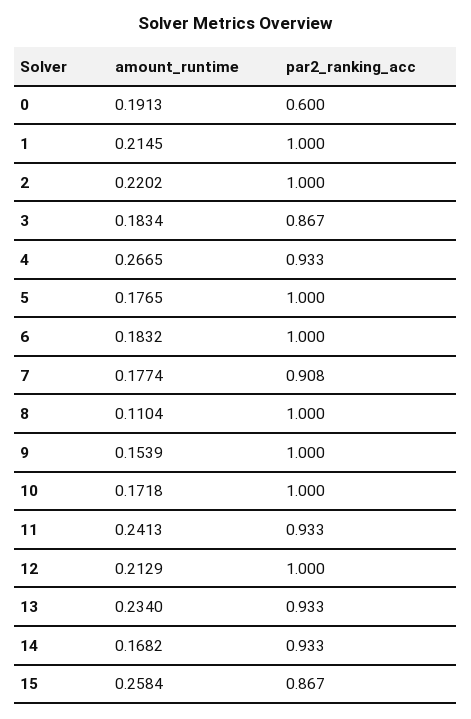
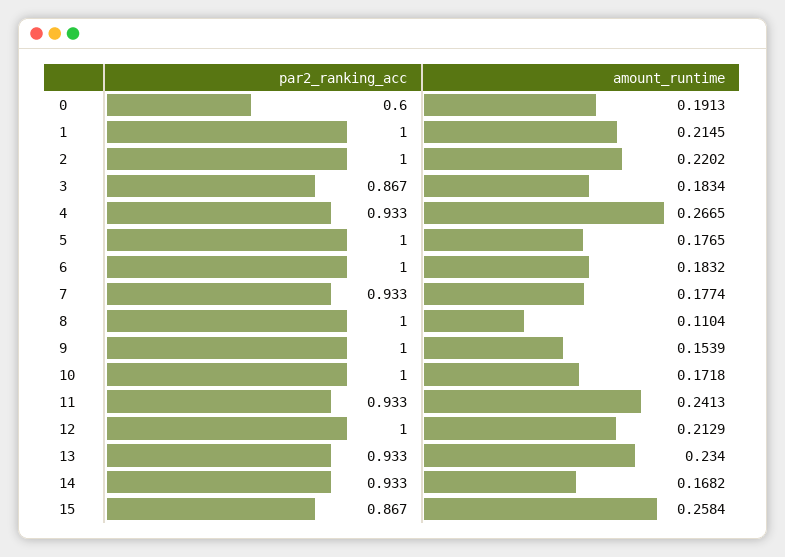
  {
    "amount_runtime": {
      "0": 0.1913,
      "1": 0.2145,
      "2": 0.2202,
      "3": 0.1834,
      "4": 0.2665,
      "5": 0.1765,
      "6": 0.1832,
      "7": 0.1774,
      "8": 0.1104,
      "9": 0.1539,
      "10": 0.1718,
      "11": 0.2413,
      "12": 0.2129,
      "13": 0.234,
      "14": 0.1682,
      "15": 0.2584
    },
    "par2_ranking_acc": {
      "0": 0.6,
      "1": 1,
      "2": 1,
      "3": 0.867,
      "4": 0.933,
      "5": 1,
      "6": 1,
-     "7": 0.908,
+     "7": 0.933,
      "8": 1,
      "9": 1,
      "10": 1,
      "11": 0.933,
      "12": 1,
      "13": 0.933,
      "14": 0.933,
      "15": 0.867
    }
  }

